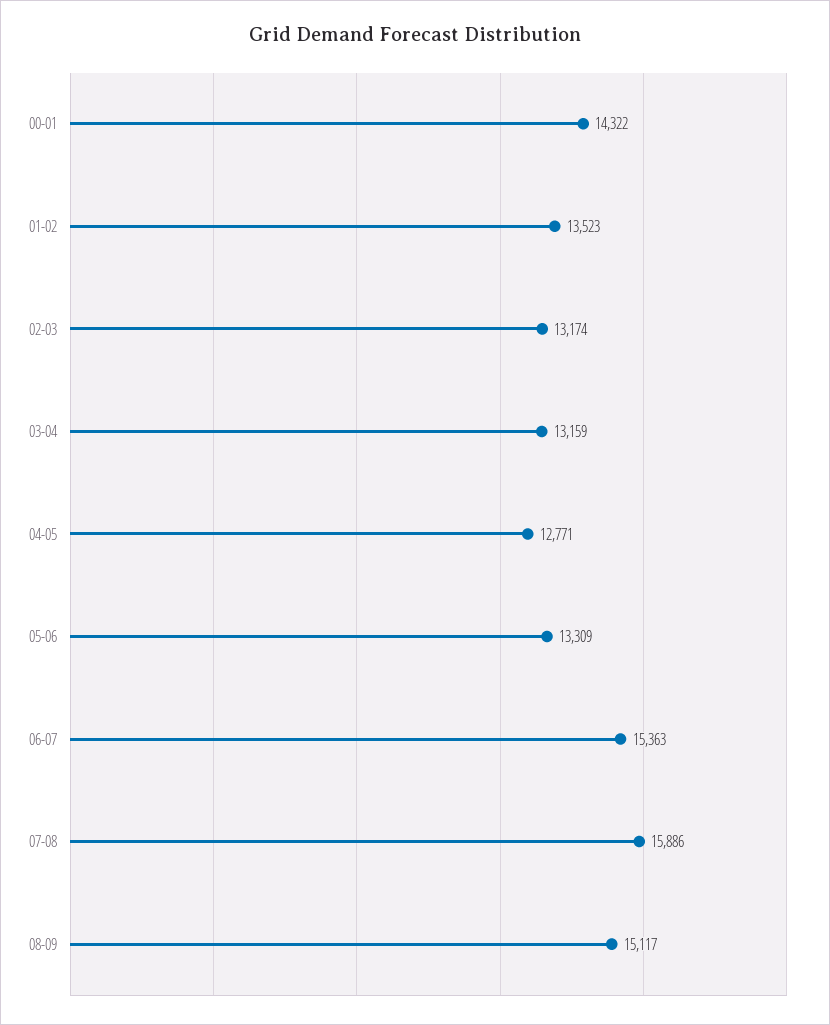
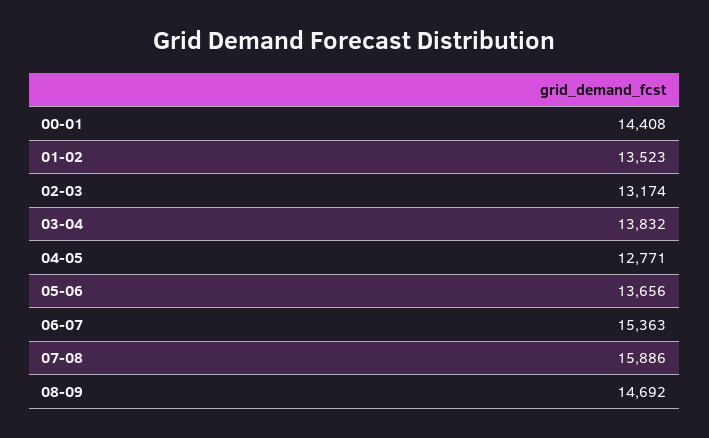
  {
-   "00-01": 14322,
+   "00-01": 14408,
    "01-02": 13523,
    "02-03": 13174,
-   "03-04": 13159,
+   "03-04": 13832,
    "04-05": 12771,
-   "05-06": 13309,
+   "05-06": 13656,
    "06-07": 15363,
    "07-08": 15886,
-   "08-09": 15117
+   "08-09": 14692
  }

